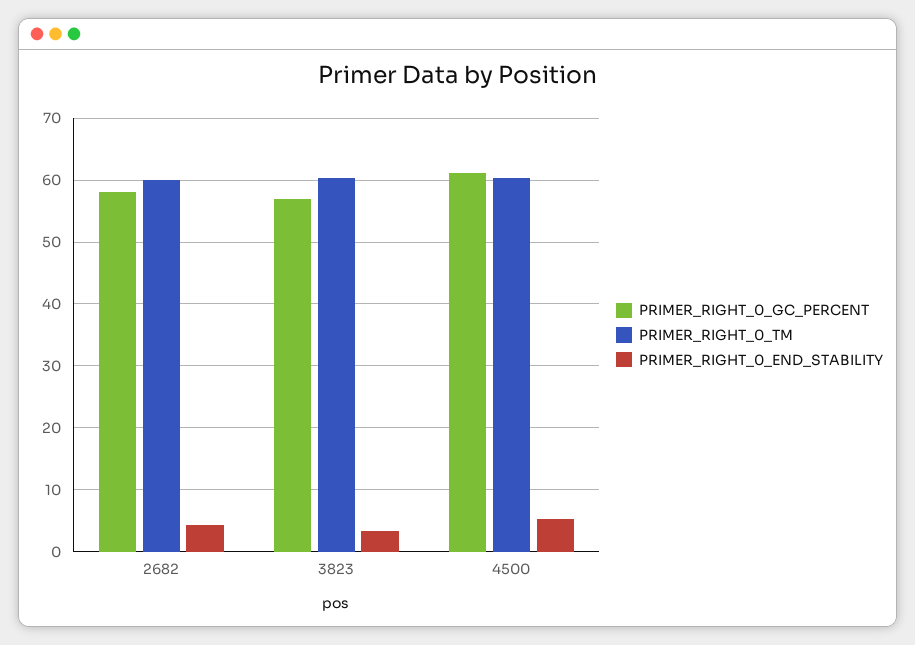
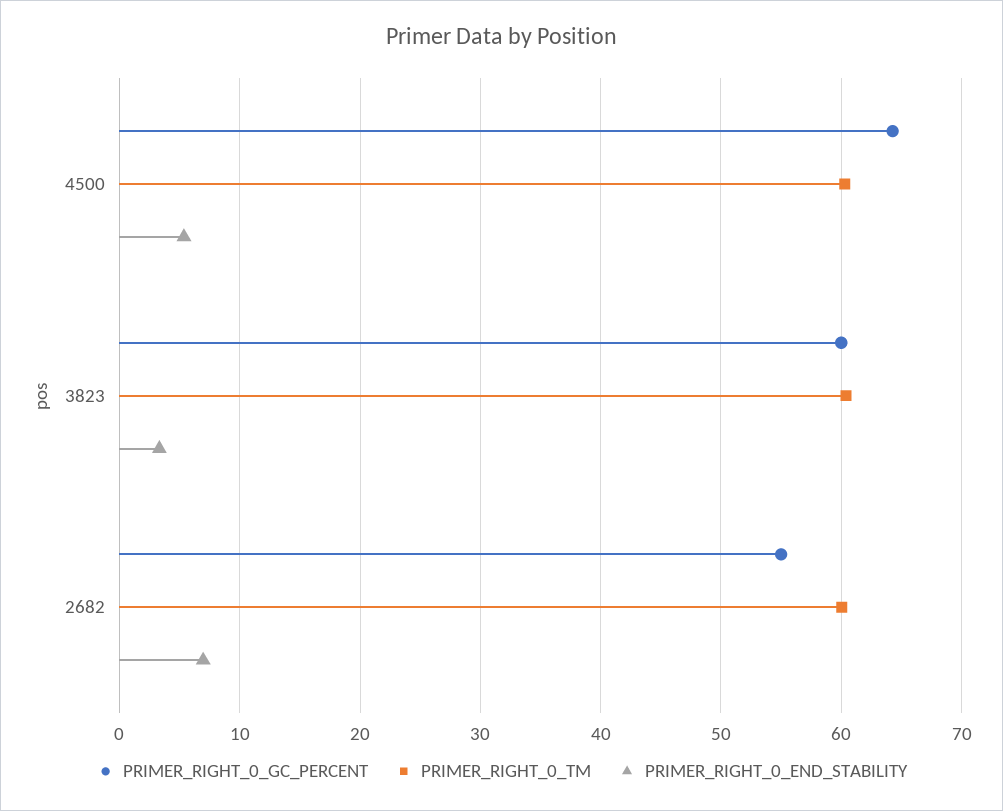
  {
    "PRIMER_RIGHT_0_GC_PERCENT": {
-     "2682": 58,
+     "2682": 55,
-     "3823": 57,
+     "3823": 60,
-     "4500": 61
+     "4500": 64
    },
    "PRIMER_RIGHT_0_TM": {
      "2682": 60,
      "3823": 60,
      "4500": 60
    },
    "PRIMER_RIGHT_0_END_STABILITY": {
-     "2682": 4,
+     "2682": 7,
      "3823": 3,
      "4500": 5
    }
  }

